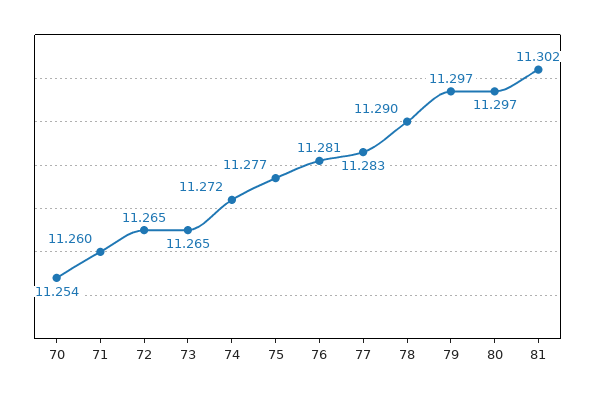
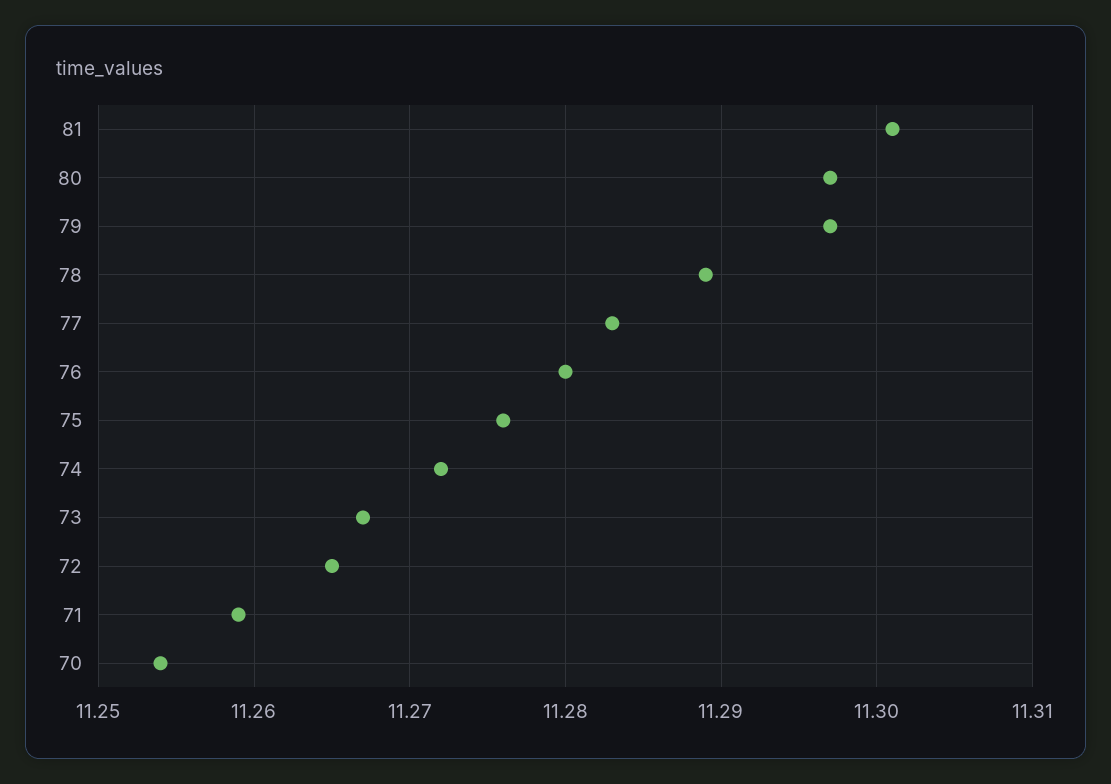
  {
    "70": 11.254,
-   "71": 11.26,
+   "71": 11.259,
    "72": 11.265,
-   "73": 11.265,
+   "73": 11.267,
    "74": 11.272,
-   "75": 11.277,
+   "75": 11.276,
-   "76": 11.281,
+   "76": 11.28,
    "77": 11.283,
-   "78": 11.29,
+   "78": 11.289,
    "79": 11.297,
    "80": 11.297,
-   "81": 11.302
+   "81": 11.301
  }

